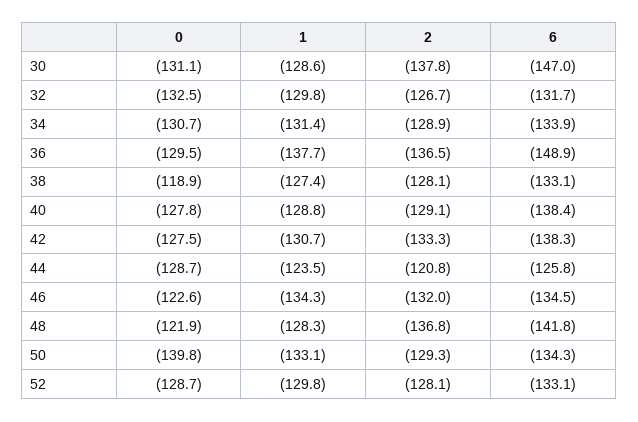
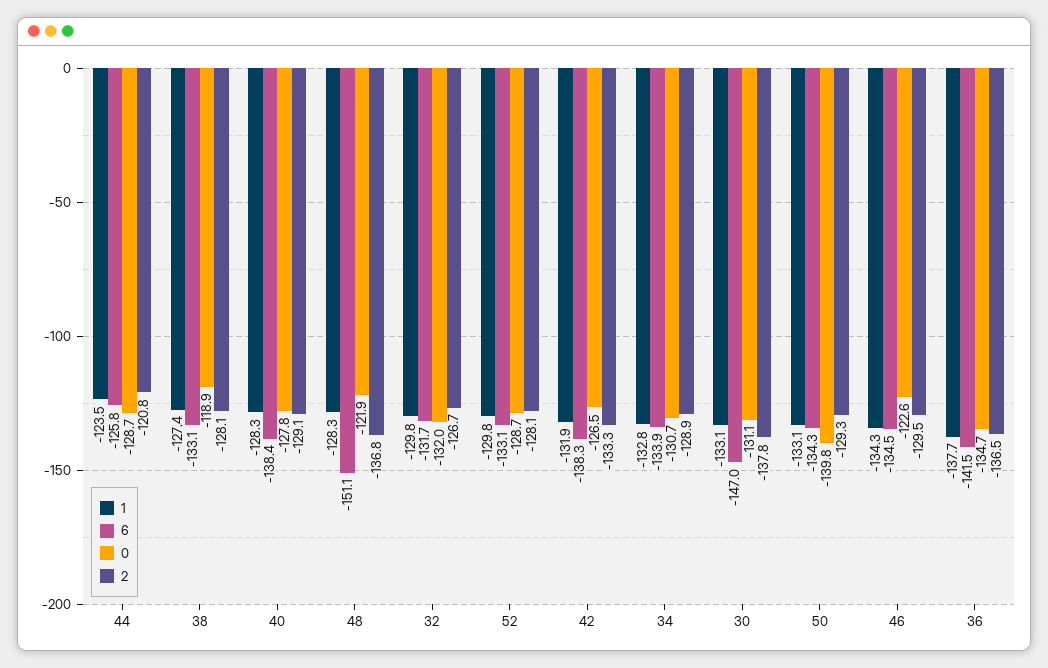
  {
    "0": {
      "30": -131.1,
-     "32": -132.5,
+     "32": -132,
      "34": -130.7,
-     "36": -129.5,
+     "36": -134.7,
      "38": -118.9,
      "40": -127.8,
-     "42": -127.5,
+     "42": -126.5,
      "44": -128.7,
      "46": -122.6,
      "48": -121.9,
      "50": -139.8,
      "52": -128.7
    },
    "1": {
-     "30": -128.6,
+     "30": -133.1,
      "32": -129.8,
-     "34": -131.4,
+     "34": -132.8,
      "36": -137.7,
      "38": -127.4,
-     "40": -128.8,
+     "40": -128.3,
-     "42": -130.7,
+     "42": -131.9,
      "44": -123.5,
      "46": -134.3,
      "48": -128.3,
      "50": -133.1,
      "52": -129.8
    },
    "2": {
      "30": -137.8,
      "32": -126.7,
      "34": -128.9,
      "36": -136.5,
      "38": -128.1,
      "40": -129.1,
      "42": -133.3,
      "44": -120.8,
-     "46": -132,
+     "46": -129.5,
      "48": -136.8,
      "50": -129.3,
      "52": -128.1
    },
    "6": {
      "30": -147,
      "32": -131.7,
      "34": -133.9,
-     "36": -148.9,
+     "36": -141.5,
      "38": -133.1,
      "40": -138.4,
      "42": -138.3,
      "44": -125.8,
      "46": -134.5,
-     "48": -141.8,
+     "48": -151.1,
      "50": -134.3,
      "52": -133.1
    }
  }

